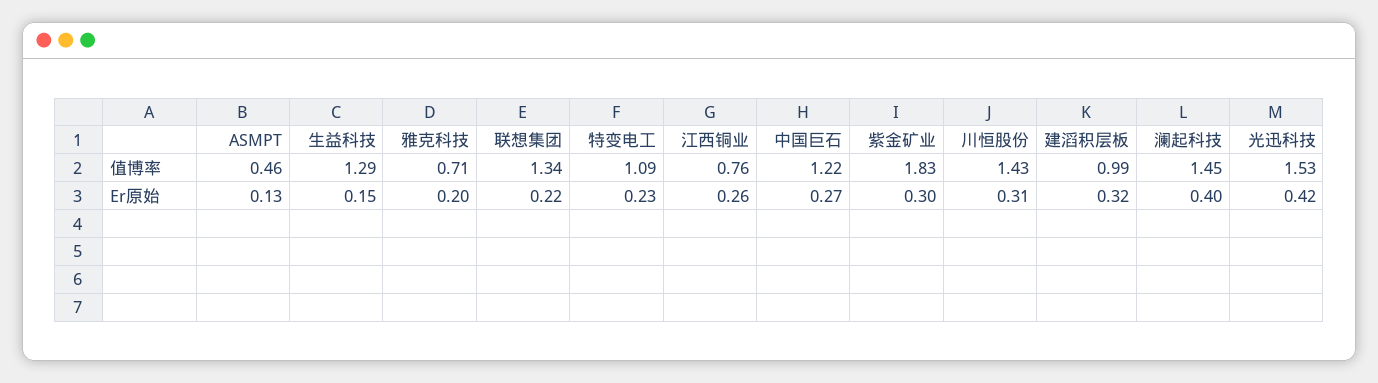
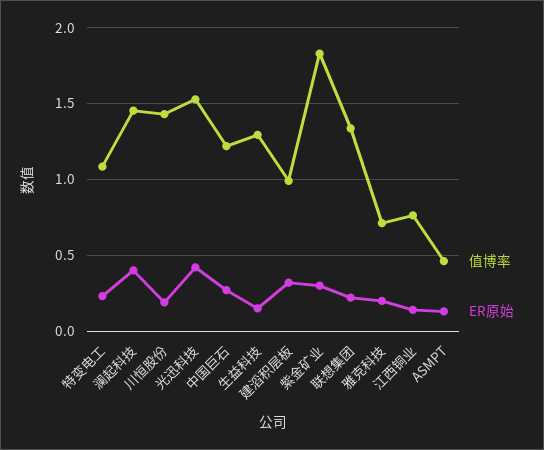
  {
    "值博率": {
      "ASMPT": 0.46,
      "生益科技": 1.29,
      "雅克科技": 0.71,
      "联想集团": 1.34,
      "特变电工": 1.09,
      "江西铜业": 0.76,
      "中国巨石": 1.22,
      "紫金矿业": 1.83,
      "川恒股份": 1.43,
      "建滔积层板": 0.99,
      "澜起科技": 1.45,
      "光迅科技": 1.53
    },
    "Er原始": {
      "ASMPT": 0.13,
      "生益科技": 0.15,
      "雅克科技": 0.2,
      "联想集团": 0.22,
      "特变电工": 0.23,
-     "江西铜业": 0.26,
+     "江西铜业": 0.15,
      "中国巨石": 0.27,
      "紫金矿业": 0.3,
-     "川恒股份": 0.31,
+     "川恒股份": 0.2,
      "建滔积层板": 0.32,
      "澜起科技": 0.4,
      "光迅科技": 0.42
    }
  }

